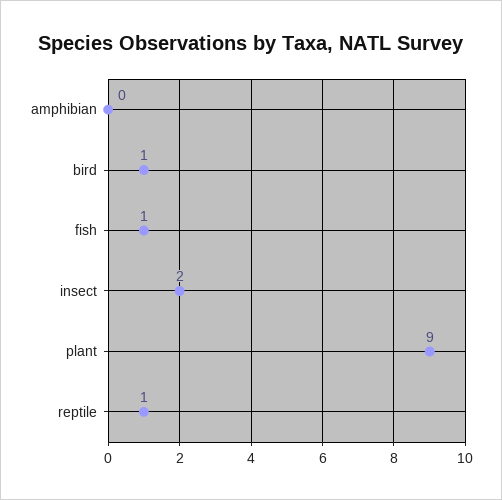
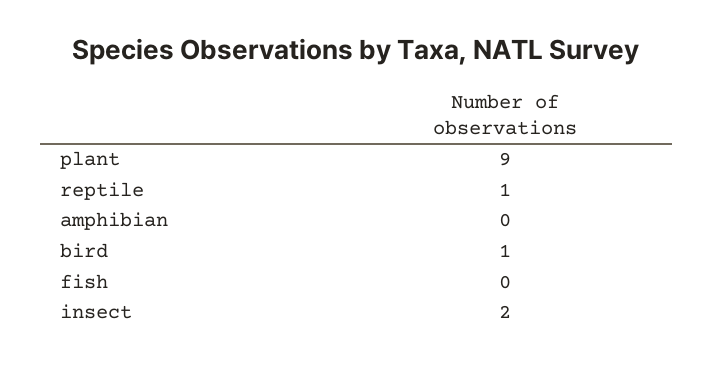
  {
    "amphibian": 0,
    "bird": 1,
-   "fish": 1,
+   "fish": 0,
    "insect": 2,
    "plant": 9,
    "reptile": 1
  }

